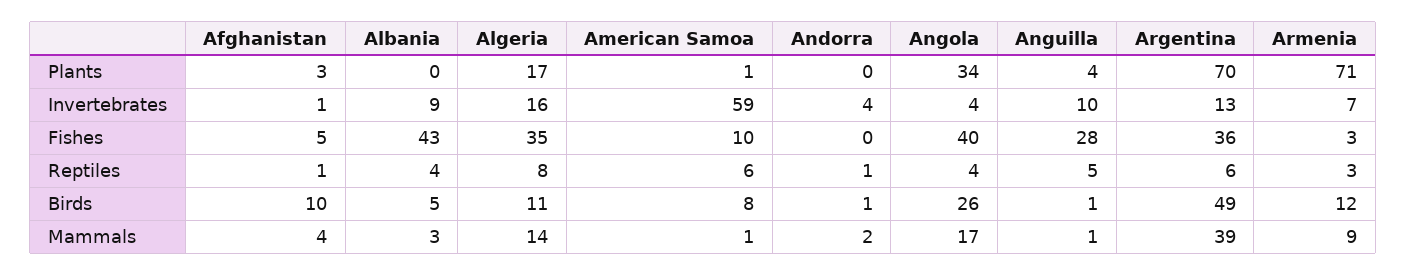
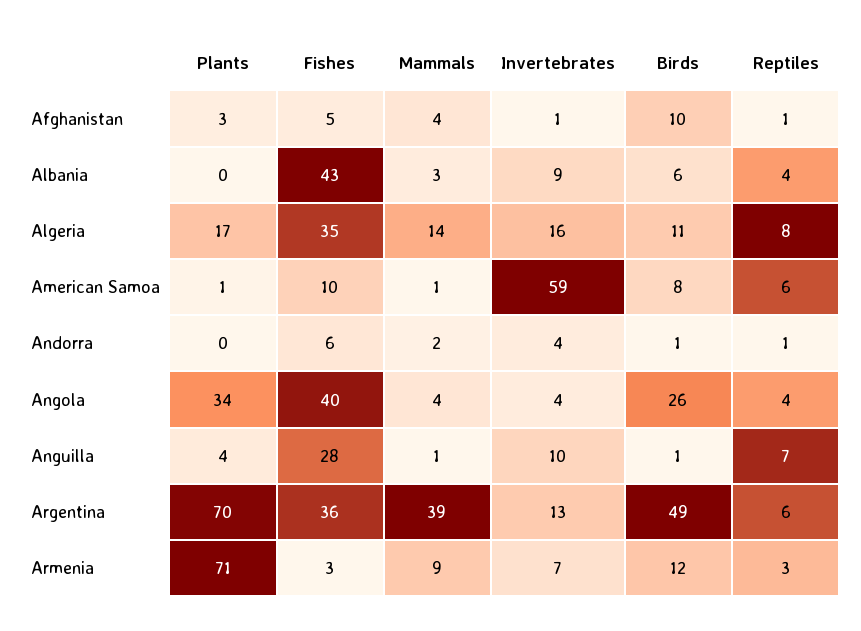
  {
    "Afghanistan": {
      "Plants": 3,
      "Invertebrates": 1,
      "Fishes": 5,
      "Reptiles": 1,
      "Birds": 10,
      "Mammals": 4
    },
    "Albania": {
      "Plants": 0,
      "Invertebrates": 9,
      "Fishes": 43,
      "Reptiles": 4,
-     "Birds": 5,
+     "Birds": 6,
      "Mammals": 3
    },
    "Algeria": {
      "Plants": 17,
      "Invertebrates": 16,
      "Fishes": 35,
      "Reptiles": 8,
      "Birds": 11,
      "Mammals": 14
    },
    "American Samoa": {
      "Plants": 1,
      "Invertebrates": 59,
      "Fishes": 10,
      "Reptiles": 6,
      "Birds": 8,
      "Mammals": 1
    },
    "Andorra": {
      "Plants": 0,
      "Invertebrates": 4,
-     "Fishes": 0,
+     "Fishes": 6,
      "Reptiles": 1,
      "Birds": 1,
      "Mammals": 2
    },
    "Angola": {
      "Plants": 34,
      "Invertebrates": 4,
      "Fishes": 40,
      "Reptiles": 4,
      "Birds": 26,
-     "Mammals": 17
+     "Mammals": 4
    },
    "Anguilla": {
      "Plants": 4,
      "Invertebrates": 10,
      "Fishes": 28,
-     "Reptiles": 5,
+     "Reptiles": 7,
      "Birds": 1,
      "Mammals": 1
    },
    "Argentina": {
      "Plants": 70,
      "Invertebrates": 13,
      "Fishes": 36,
      "Reptiles": 6,
      "Birds": 49,
      "Mammals": 39
    },
    "Armenia": {
      "Plants": 71,
      "Invertebrates": 7,
      "Fishes": 3,
      "Reptiles": 3,
      "Birds": 12,
      "Mammals": 9
    }
  }

